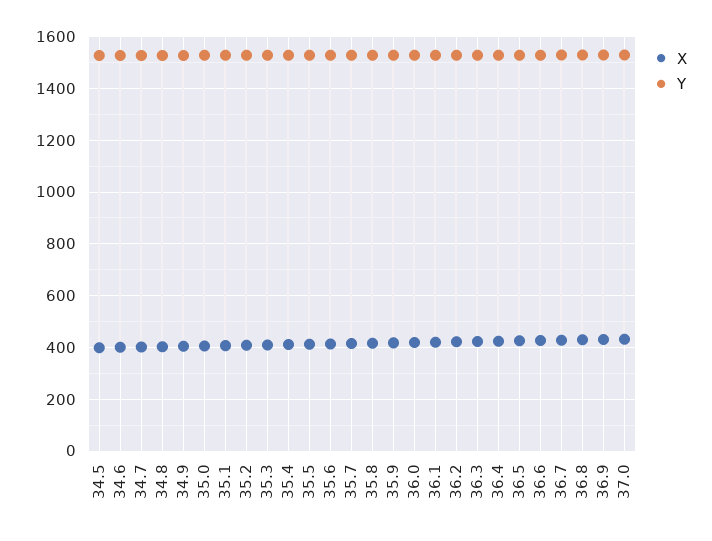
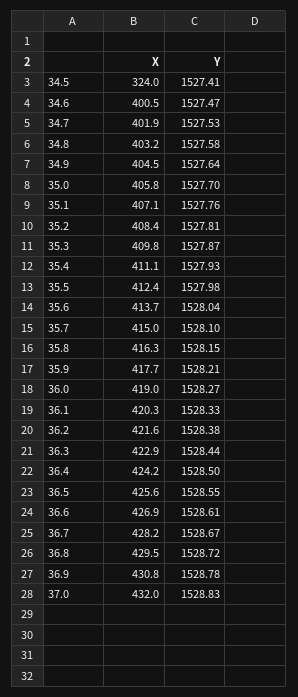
  {
    "X": {
-     "34.5": 400,
+     "34.5": 324,
      "34.6": 400.5,
      "34.7": 401.9,
      "34.8": 403.2,
      "34.9": 404.5,
      "35.0": 405.8,
      "35.1": 407.1,
      "35.2": 408.4,
      "35.3": 409.8,
      "35.4": 411.1,
      "35.5": 412.4,
      "35.6": 413.7,
      "35.7": 415,
      "35.8": 416.3,
      "35.9": 417.7,
      "36.0": 419,
      "36.1": 420.3,
      "36.2": 421.6,
      "36.3": 422.9,
      "36.4": 424.2,
      "36.5": 425.6,
      "36.6": 426.9,
      "36.7": 428.2,
      "36.8": 429.5,
      "36.9": 430.8,
      "37.0": 432
    },
    "Y": {
      "34.5": 1527.41,
      "34.6": 1527.47,
      "34.7": 1527.53,
      "34.8": 1527.58,
      "34.9": 1527.64,
      "35.0": 1527.7,
      "35.1": 1527.76,
      "35.2": 1527.81,
      "35.3": 1527.87,
      "35.4": 1527.93,
      "35.5": 1527.98,
      "35.6": 1528.04,
      "35.7": 1528.1,
      "35.8": 1528.15,
      "35.9": 1528.21,
      "36.0": 1528.27,
      "36.1": 1528.33,
      "36.2": 1528.38,
      "36.3": 1528.44,
      "36.4": 1528.5,
      "36.5": 1528.55,
      "36.6": 1528.61,
      "36.7": 1528.67,
      "36.8": 1528.72,
      "36.9": 1528.78,
      "37.0": 1528.83
    }
  }

